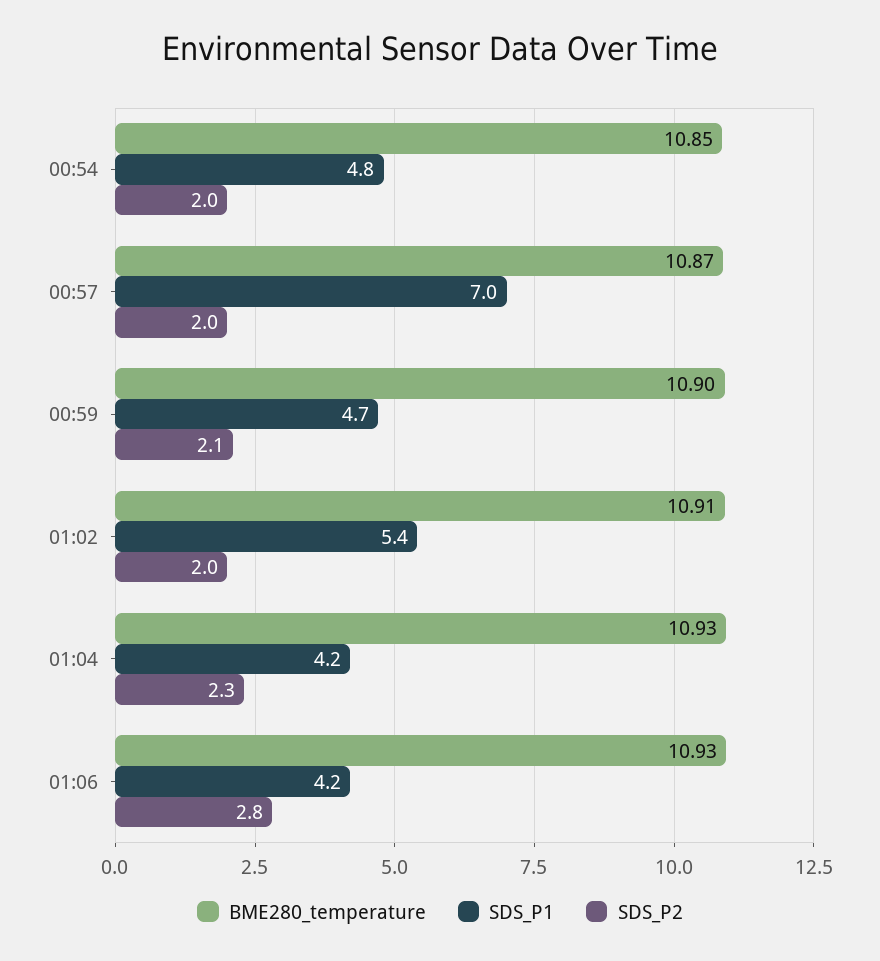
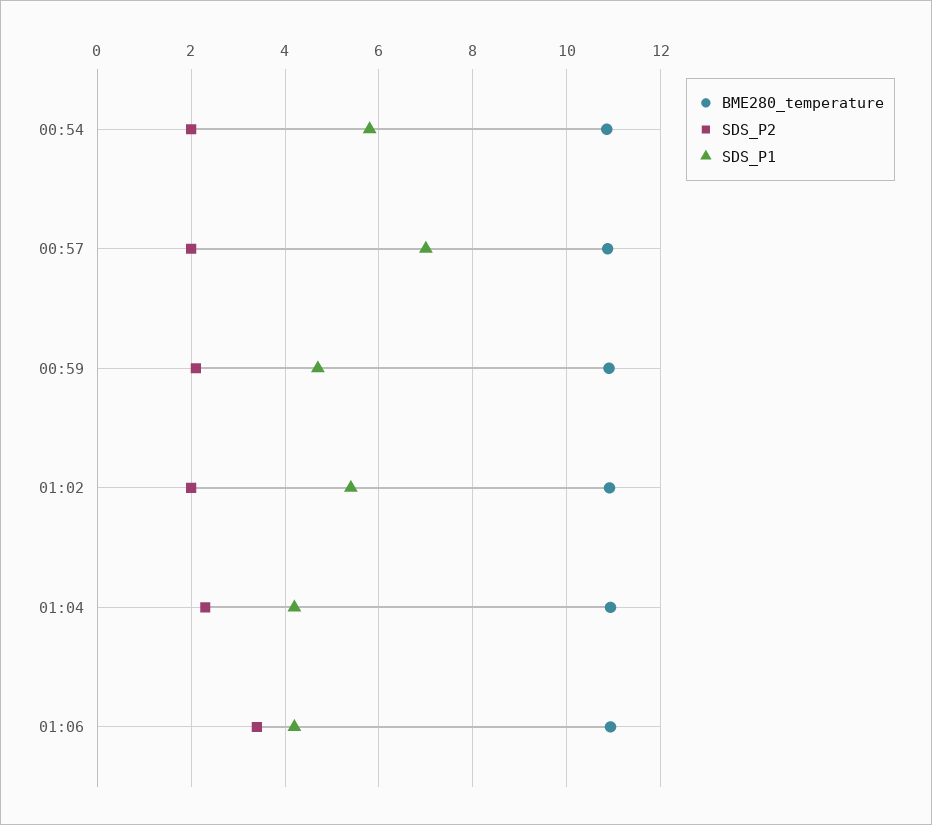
  {
    "BME280_temperature": {
      "00:54": 10.85,
      "00:57": 10.87,
      "00:59": 10.9,
      "01:02": 10.91,
      "01:04": 10.93,
      "01:06": 10.93
    },
    "SDS_P1": {
-     "00:54": 4.8,
+     "00:54": 5.8,
      "00:57": 7,
      "00:59": 4.7,
      "01:02": 5.4,
      "01:04": 4.2,
      "01:06": 4.2
    },
    "SDS_P2": {
      "00:54": 2,
      "00:57": 2,
      "00:59": 2.1,
      "01:02": 2,
      "01:04": 2.3,
-     "01:06": 2.8
+     "01:06": 3.4
    }
  }

